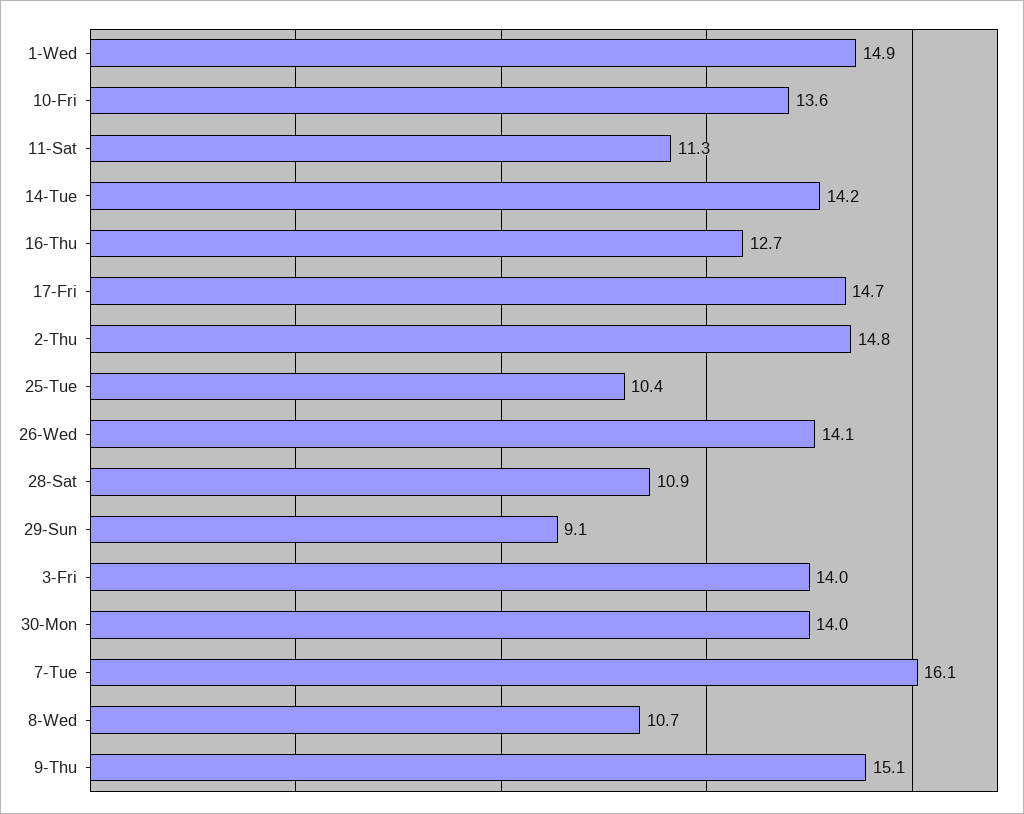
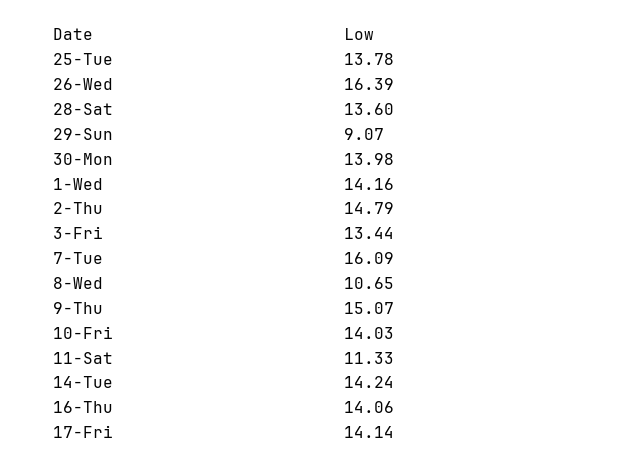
  {
-   "1-Wed": 14.9,
+   "1-Wed": 14.16,
-   "10-Fri": 13.6,
+   "10-Fri": 14.03,
    "11-Sat": 11.33,
    "14-Tue": 14.24,
-   "16-Thu": 12.7,
+   "16-Thu": 14.06,
-   "17-Fri": 14.7,
+   "17-Fri": 14.14,
    "2-Thu": 14.79,
-   "25-Tue": 10.4,
+   "25-Tue": 13.78,
-   "26-Wed": 14.1,
+   "26-Wed": 16.39,
-   "28-Sat": 10.9,
+   "28-Sat": 13.6,
    "29-Sun": 9.07,
-   "3-Fri": 14,
+   "3-Fri": 13.44,
    "30-Mon": 13.98,
    "7-Tue": 16.09,
    "8-Wed": 10.65,
    "9-Thu": 15.07
  }

